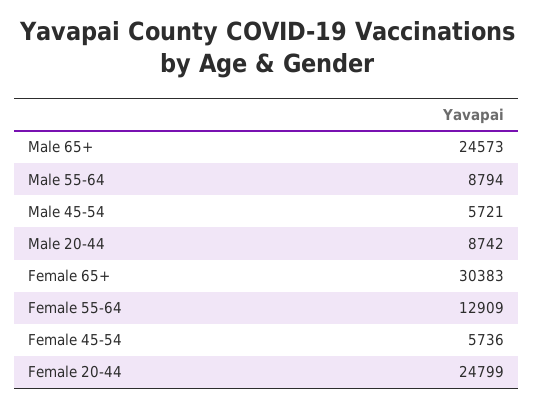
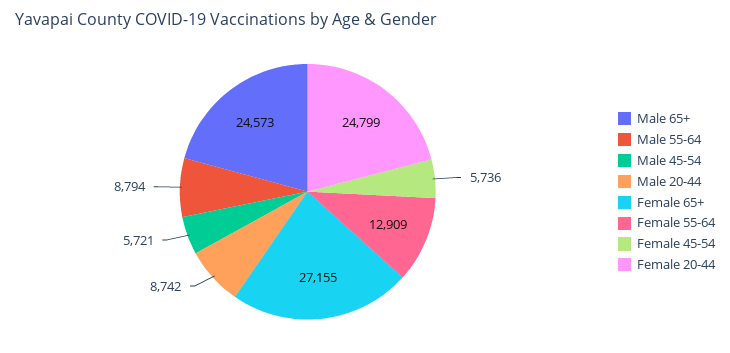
  {
    "Male 65+": 24573,
    "Male 55-64": 8794,
    "Male 45-54": 5721,
    "Male 20-44": 8742,
-   "Female 65+": 30383,
+   "Female 65+": 27155,
    "Female 55-64": 12909,
    "Female 45-54": 5736,
    "Female 20-44": 24799
  }

